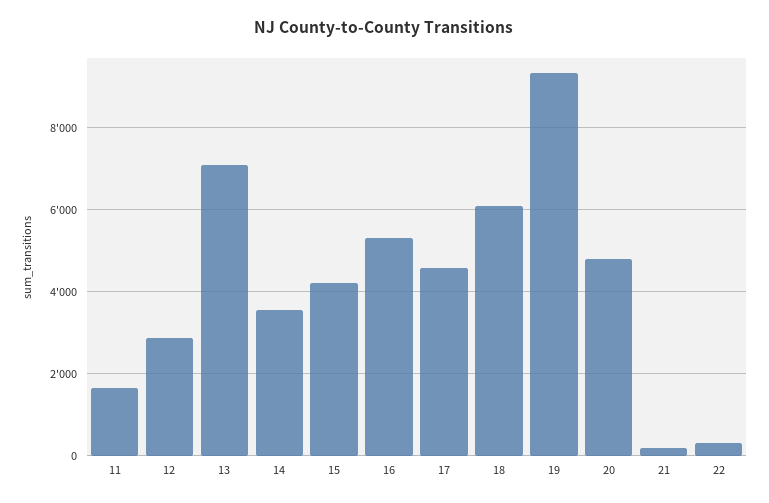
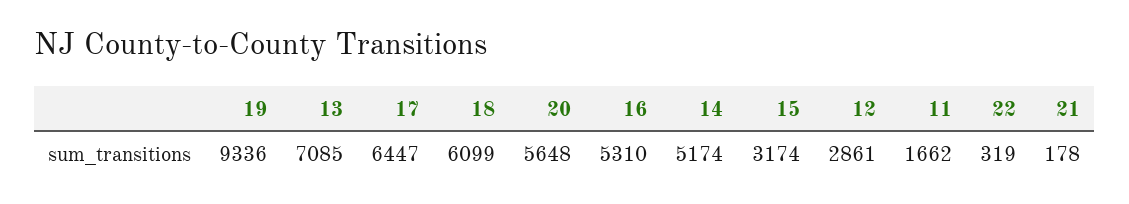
  {
    "11": 1662,
    "12": 2861,
    "13": 7085,
-   "14": 3600,
+   "14": 5174,
-   "15": 4200,
+   "15": 3174,
    "16": 5310,
-   "17": 4600,
+   "17": 6447,
    "18": 6099,
    "19": 9336,
-   "20": 4800,
+   "20": 5648,
    "21": 178,
    "22": 319
  }

